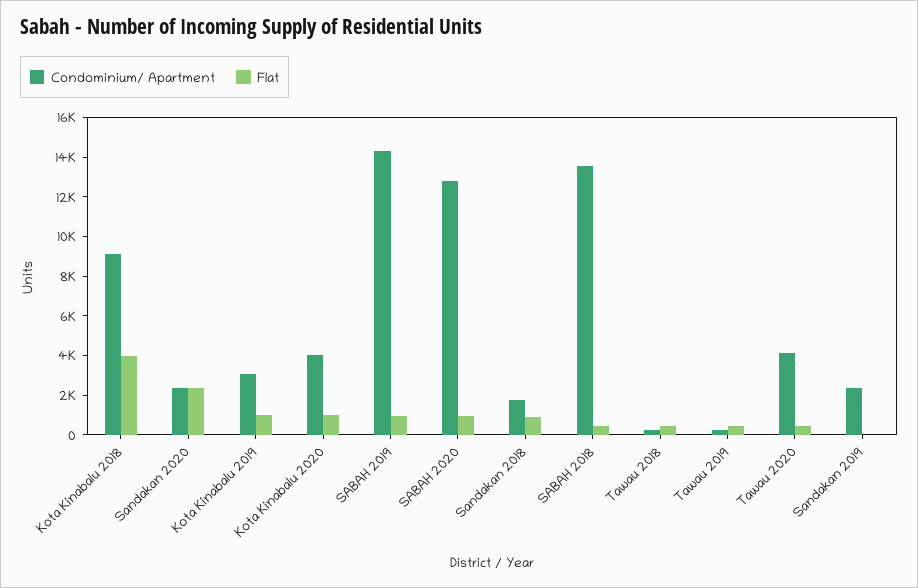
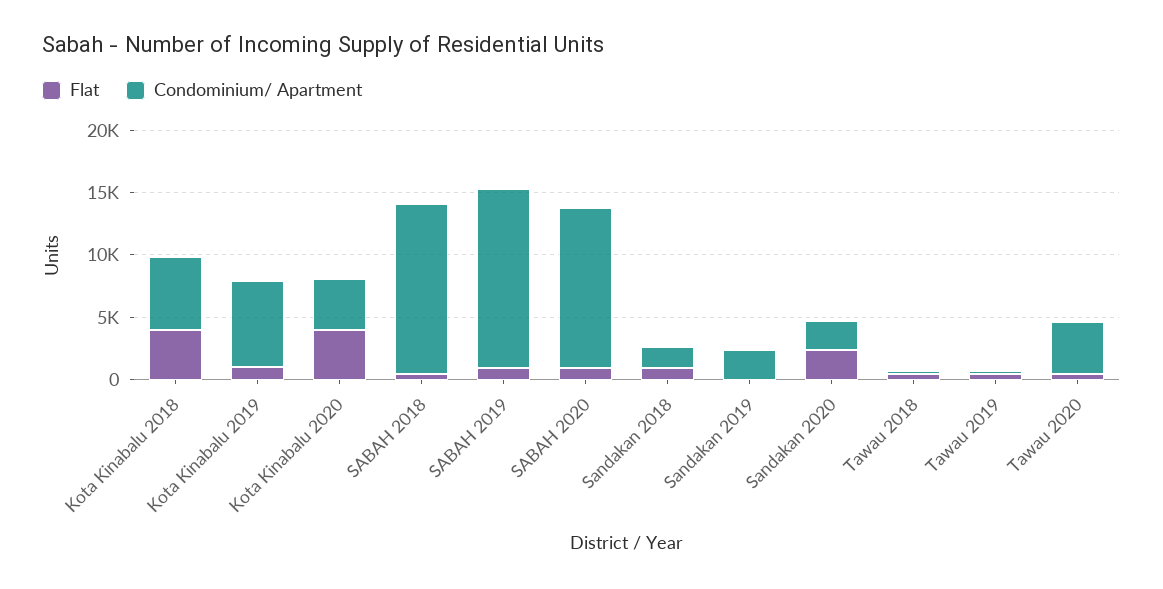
  {
    "Condominium/ Apartment": {
-     "Kota Kinabalu 2018": 9000,
+     "Kota Kinabalu 2018": 6000,
      "Sandakan 2020": 2500,
-     "Kota Kinabalu 2019": 3000,
+     "Kota Kinabalu 2019": 7000,
      "Kota Kinabalu 2020": 4000,
      "SABAH 2019": 14500,
      "SABAH 2020": 13000,
      "Sandakan 2018": 1500,
      "SABAH 2018": 13500,
      "Tawau 2018": 500,
      "Tawau 2019": 500,
      "Tawau 2020": 4000,
      "Sandakan 2019": 2500
    },
    "Flat": {
      "Kota Kinabalu 2018": 4000,
      "Sandakan 2020": 2500,
      "Kota Kinabalu 2019": 1000,
-     "Kota Kinabalu 2020": 1000,
+     "Kota Kinabalu 2020": 4000,
      "SABAH 2019": 1000,
      "SABAH 2020": 1000,
      "Sandakan 2018": 1000,
      "SABAH 2018": 500,
      "Tawau 2018": 500,
      "Tawau 2019": 500,
      "Tawau 2020": 500,
      "Sandakan 2019": 0
    }
  }

